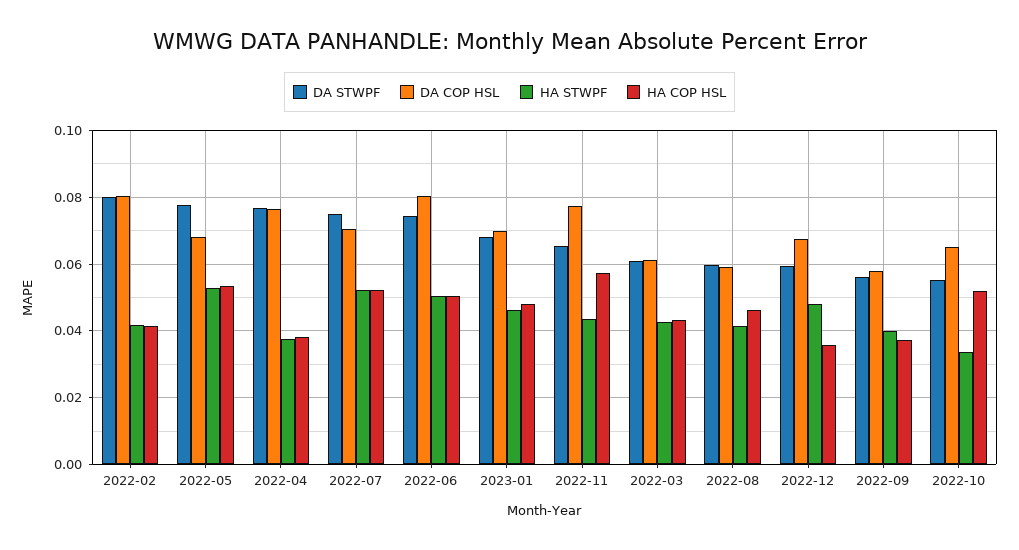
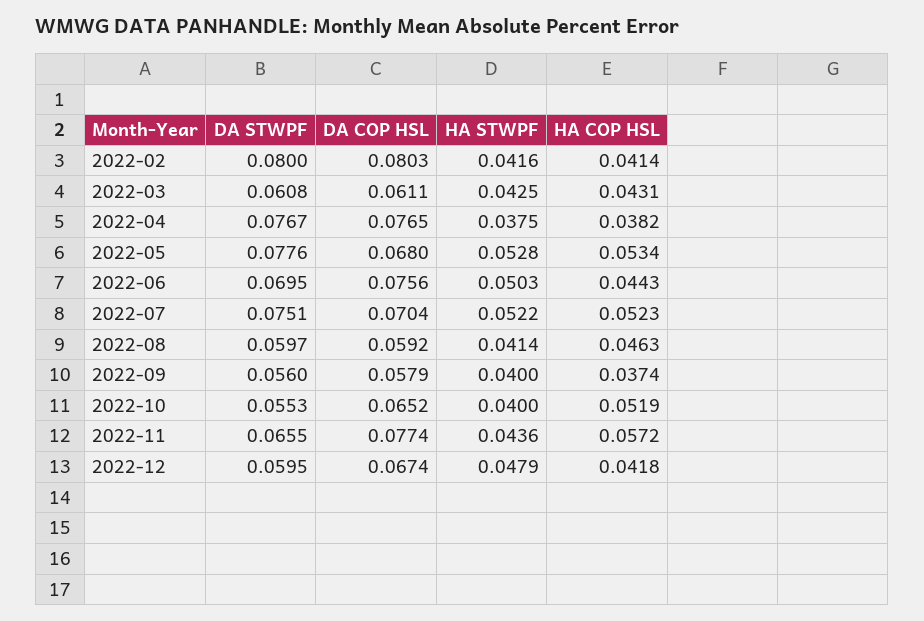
  {
    "DA STWPF": {
      "2022-02": 0.08,
      "2022-05": 0.0776,
      "2022-04": 0.0767,
      "2022-07": 0.0751,
-     "2022-06": 0.074,
+     "2022-06": 0.0695,
-     "2023-01": 0.068,
      "2022-11": 0.0655,
      "2022-03": 0.0608,
      "2022-08": 0.0597,
      "2022-12": 0.0595,
      "2022-09": 0.056,
      "2022-10": 0.0553
    },
    "DA COP HSL": {
      "2022-02": 0.0803,
      "2022-05": 0.068,
      "2022-04": 0.0765,
      "2022-07": 0.0704,
-     "2022-06": 0.08,
+     "2022-06": 0.0756,
-     "2023-01": 0.07,
      "2022-11": 0.0774,
      "2022-03": 0.0611,
      "2022-08": 0.0592,
      "2022-12": 0.0674,
      "2022-09": 0.0579,
      "2022-10": 0.0652
    },
    "HA STWPF": {
      "2022-02": 0.0416,
      "2022-05": 0.0528,
      "2022-04": 0.0375,
      "2022-07": 0.0522,
      "2022-06": 0.0503,
-     "2023-01": 0.046,
      "2022-11": 0.0436,
      "2022-03": 0.0425,
      "2022-08": 0.0414,
      "2022-12": 0.0479,
      "2022-09": 0.04,
-     "2022-10": 0.034
+     "2022-10": 0.04
    },
    "HA COP HSL": {
      "2022-02": 0.0414,
      "2022-05": 0.0534,
      "2022-04": 0.0382,
      "2022-07": 0.0523,
-     "2022-06": 0.05,
+     "2022-06": 0.0443,
-     "2023-01": 0.048,
      "2022-11": 0.0572,
      "2022-03": 0.0431,
      "2022-08": 0.0463,
-     "2022-12": 0.036,
+     "2022-12": 0.0418,
      "2022-09": 0.0374,
      "2022-10": 0.0519
    }
  }

